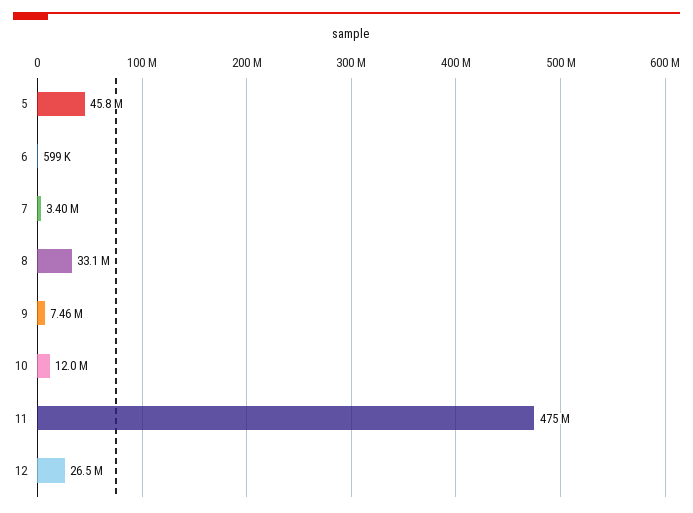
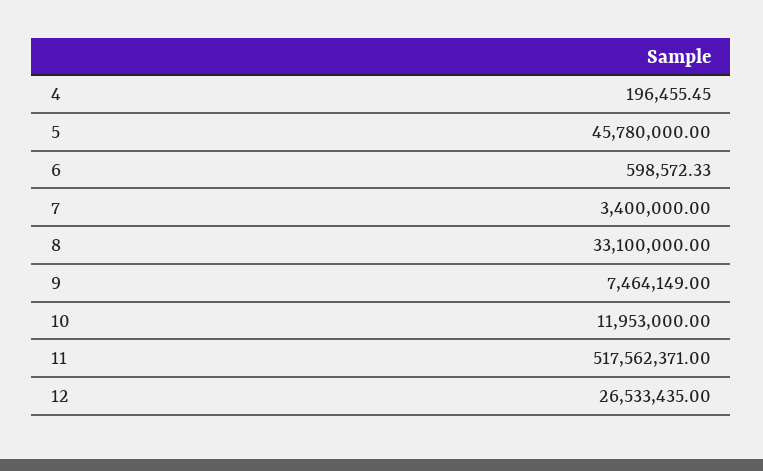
  {
    "5": 45780000,
    "6": 598572.33,
    "7": 3400000,
    "8": 33100000,
    "9": 7464149,
    "10": 11953000,
-   "11": 475000000,
+   "11": 517562371,
-   "12": 26533435
+   "12": 26533435,
+   "4": 196455.45
  }

